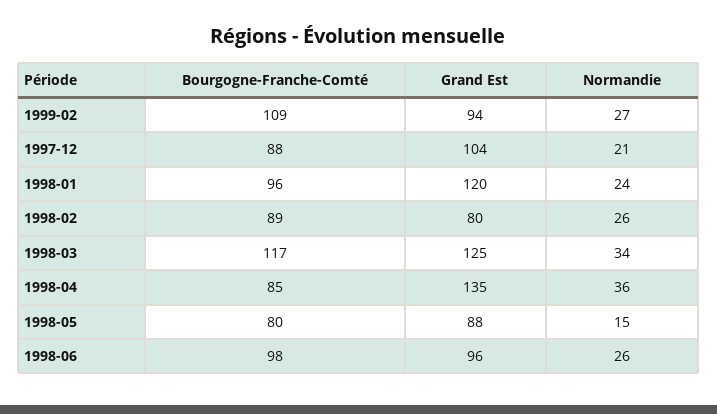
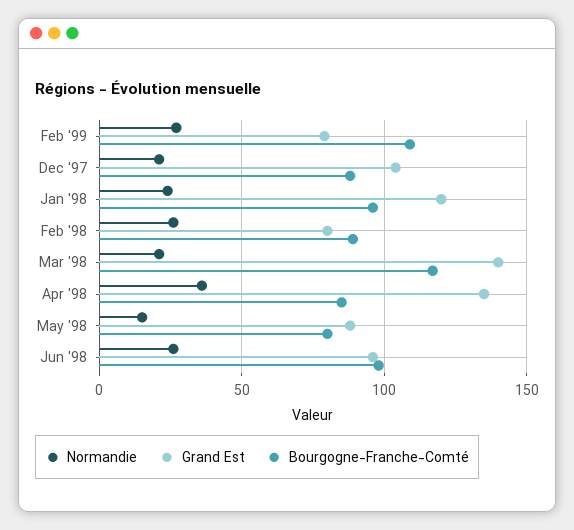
  {
    "Bourgogne-Franche-Comté": {
      "1999-02": 109,
      "1997-12": 88,
      "1998-01": 96,
      "1998-02": 89,
      "1998-03": 117,
      "1998-04": 85,
      "1998-05": 80,
      "1998-06": 98
    },
    "Grand Est": {
-     "1999-02": 94,
+     "1999-02": 80,
      "1997-12": 104,
      "1998-01": 120,
      "1998-02": 80,
-     "1998-03": 125,
+     "1998-03": 140,
      "1998-04": 135,
      "1998-05": 88,
      "1998-06": 96
    },
    "Normandie": {
      "1999-02": 27,
      "1997-12": 21,
      "1998-01": 24,
      "1998-02": 26,
-     "1998-03": 34,
+     "1998-03": 20,
      "1998-04": 36,
      "1998-05": 15,
      "1998-06": 26
    }
  }

